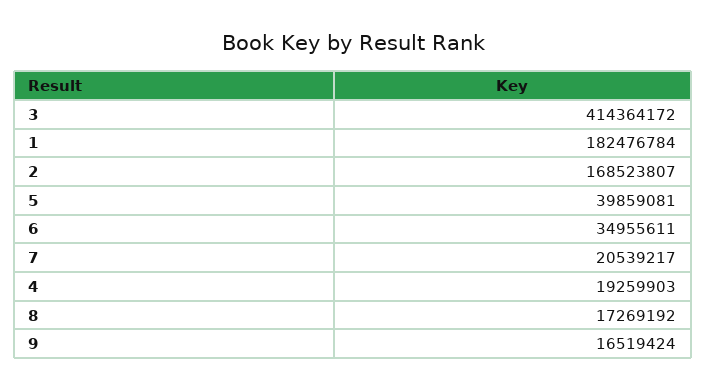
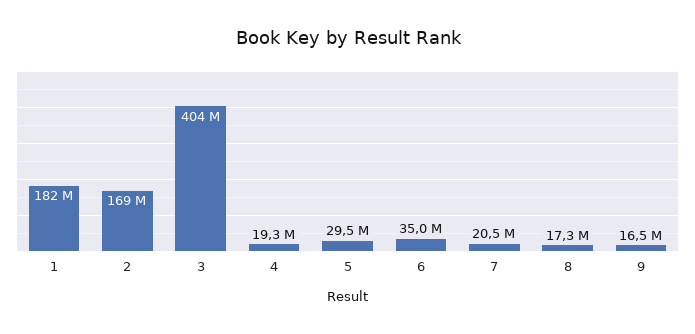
  {
-   "3": 414364172,
+   "3": 404000000,
    "1": 182476784,
    "2": 168523807,
-   "5": 39859081,
+   "5": 29500000,
    "6": 34955611,
    "7": 20539217,
    "4": 19259903,
    "8": 17269192,
    "9": 16519424
  }

